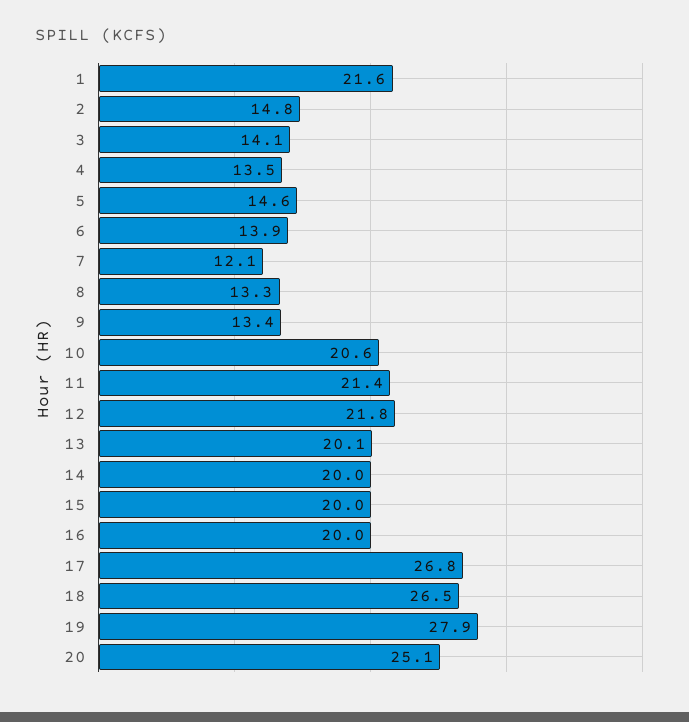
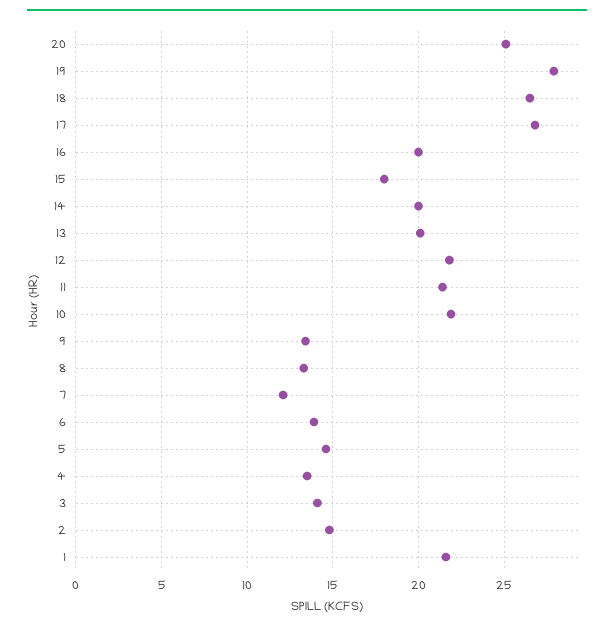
  {
    "1": 21.6,
    "2": 14.8,
    "3": 14.1,
    "4": 13.5,
    "5": 14.6,
    "6": 13.9,
    "7": 12.1,
    "8": 13.3,
    "9": 13.4,
-   "10": 20.6,
+   "10": 22,
    "11": 21.4,
    "12": 21.8,
    "13": 20.1,
    "14": 20,
-   "15": 20,
+   "15": 18,
    "16": 20,
    "17": 26.8,
    "18": 26.5,
    "19": 27.9,
    "20": 25.1
  }

